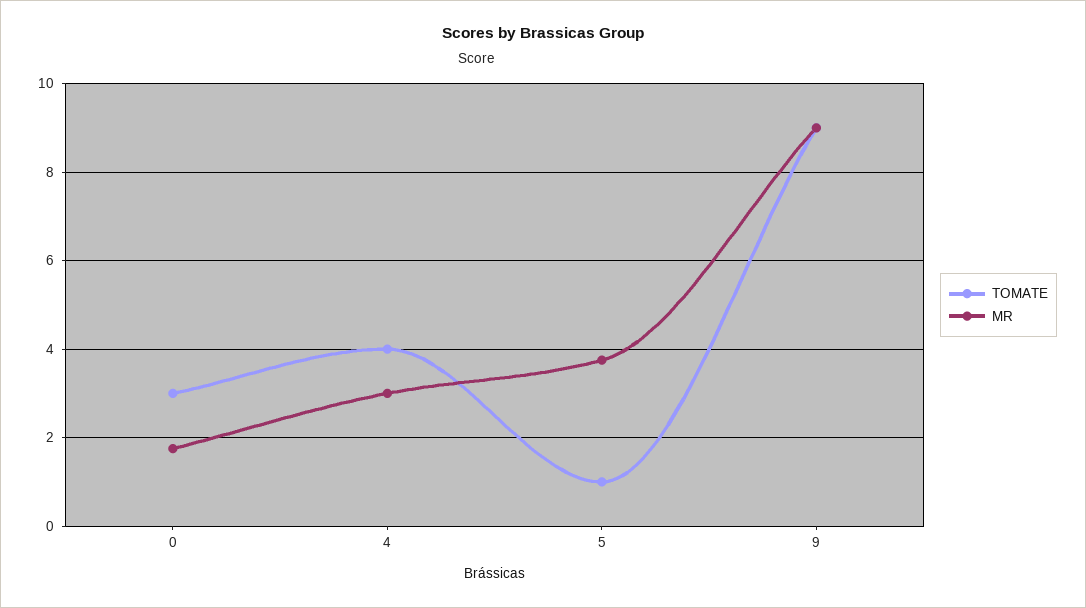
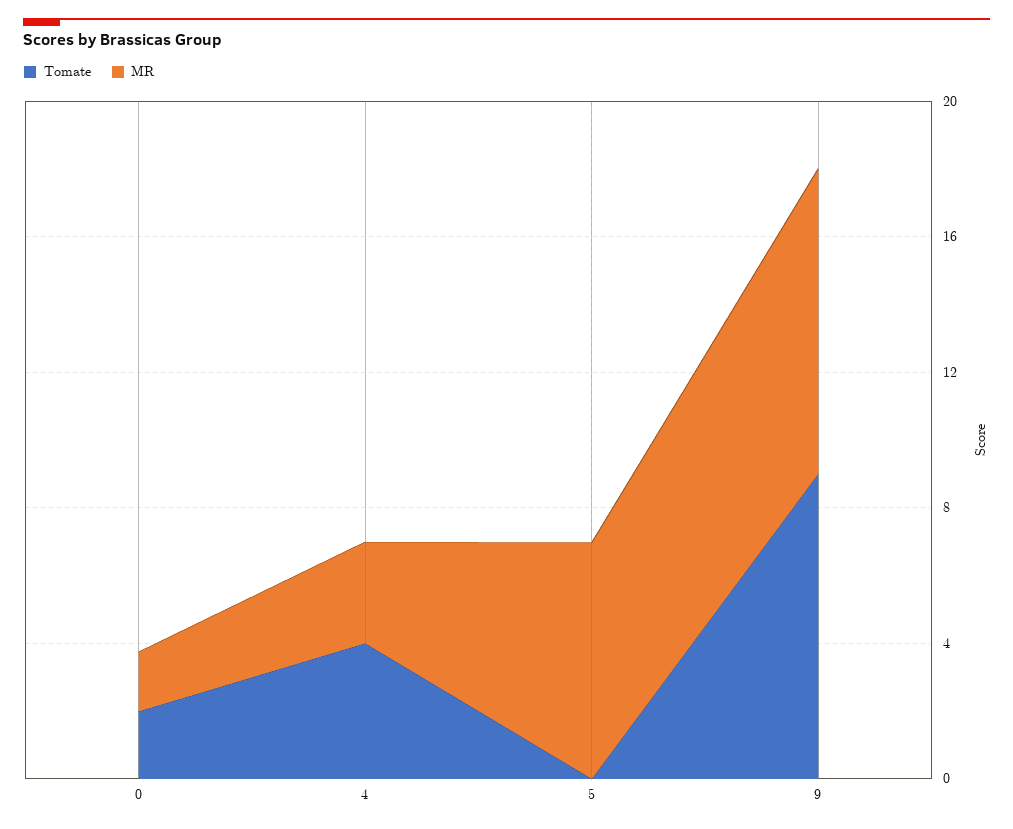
  {
    "TOMATE": {
-     "0": 3,
+     "0": 2,
      "4": 4,
-     "5": 1,
+     "5": 0,
      "9": 9
    },
    "MR": {
      "0": 1.8,
      "4": 3,
-     "5": 3.8,
+     "5": 7,
      "9": 9
    }
  }

